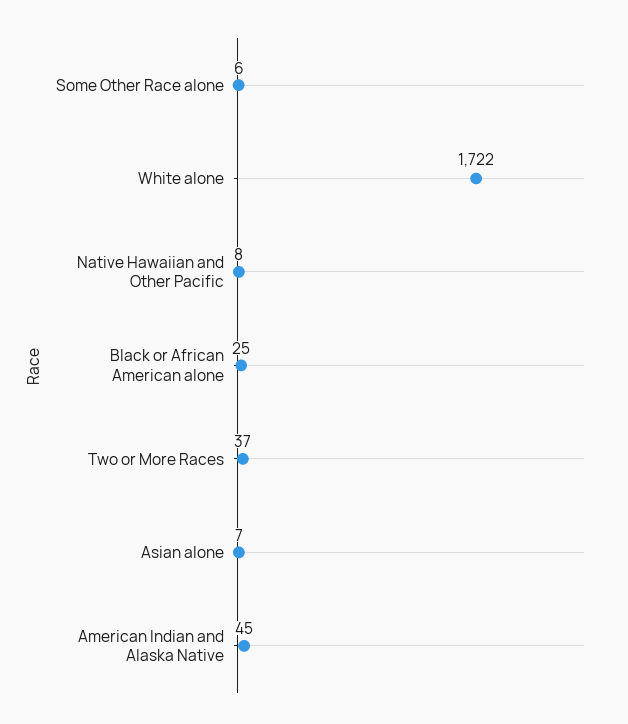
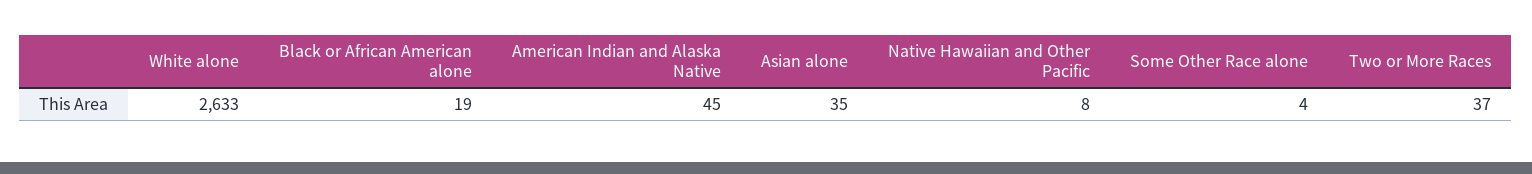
  {
-   "Some Other Race alone": 6,
+   "Some Other Race alone": 4,
-   "White alone": 1722,
+   "White alone": 2633,
    "Native Hawaiian and Other Pacific": 8,
-   "Black or African American alone": 25,
+   "Black or African American alone": 19,
    "Two or More Races": 37,
-   "Asian alone": 7,
+   "Asian alone": 35,
    "American Indian and Alaska Native": 45
  }

